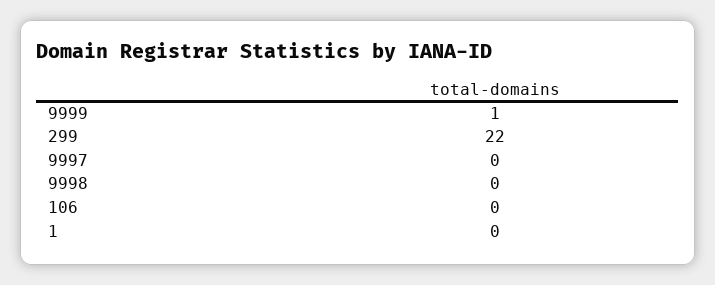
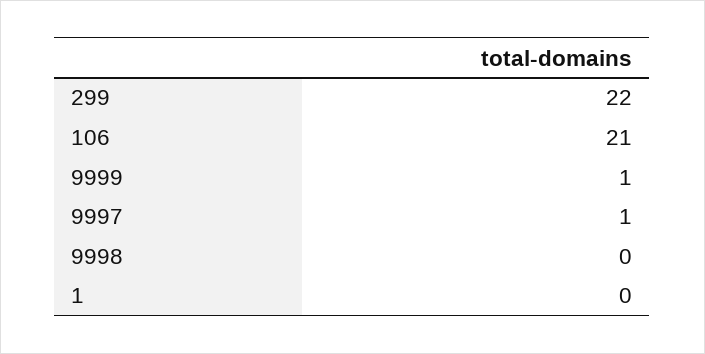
  {
    "9999": 1,
    "299": 22,
-   "9997": 0,
+   "9997": 1,
    "9998": 0,
-   "106": 0,
+   "106": 21,
    "1": 0
  }

